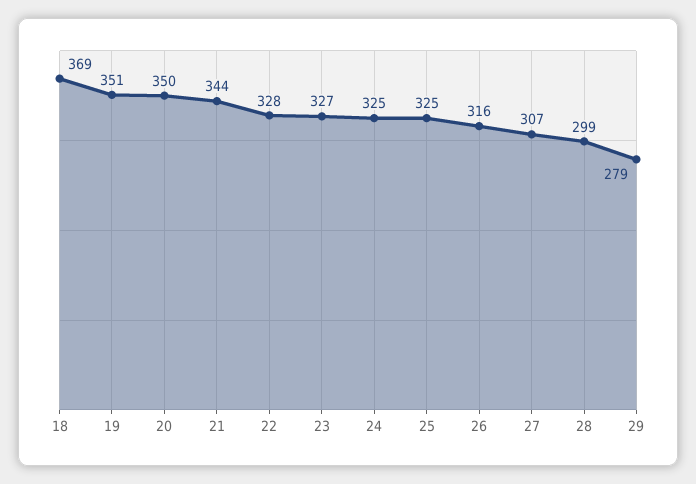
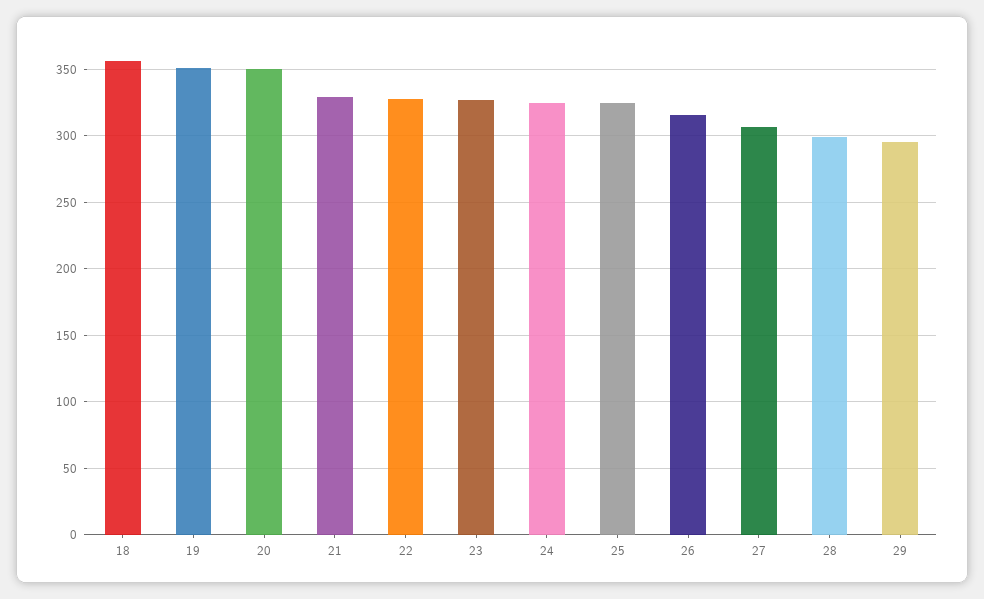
  {
-   "18": 369,
+   "18": 355,
    "19": 351,
    "20": 350,
-   "21": 344,
+   "21": 330,
    "22": 328,
    "23": 327,
    "24": 325,
    "25": 325,
    "26": 316,
    "27": 307,
    "28": 299,
-   "29": 279
+   "29": 295
  }

